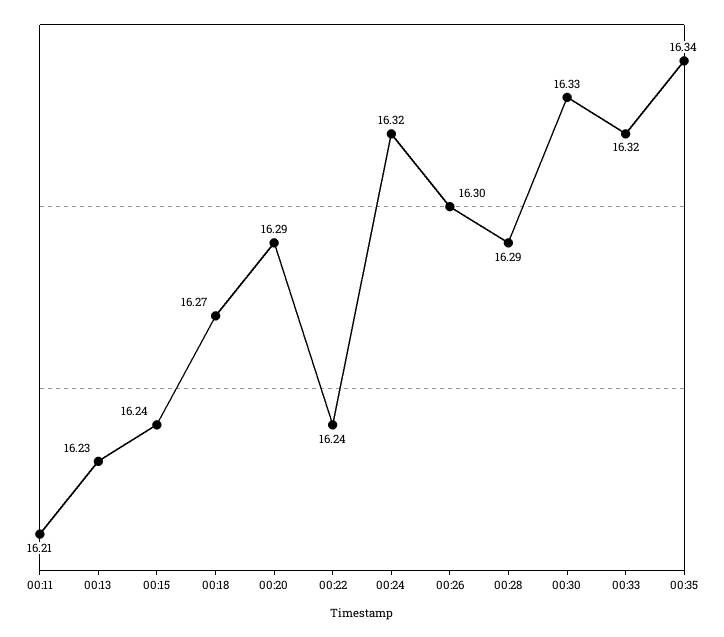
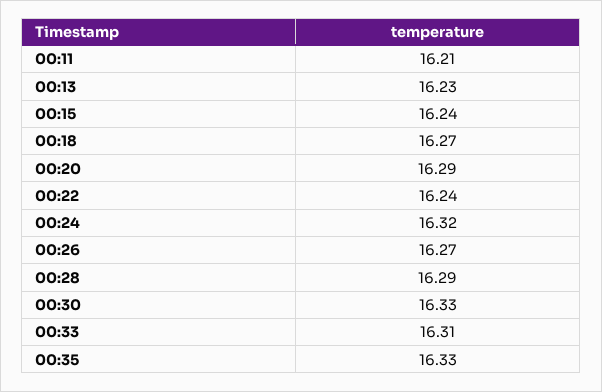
  {
    "00:11": 16.21,
    "00:13": 16.23,
    "00:15": 16.24,
    "00:18": 16.27,
    "00:20": 16.29,
    "00:22": 16.24,
    "00:24": 16.32,
-   "00:26": 16.3,
+   "00:26": 16.27,
    "00:28": 16.29,
    "00:30": 16.33,
-   "00:33": 16.32,
+   "00:33": 16.31,
-   "00:35": 16.34
+   "00:35": 16.33
  }

